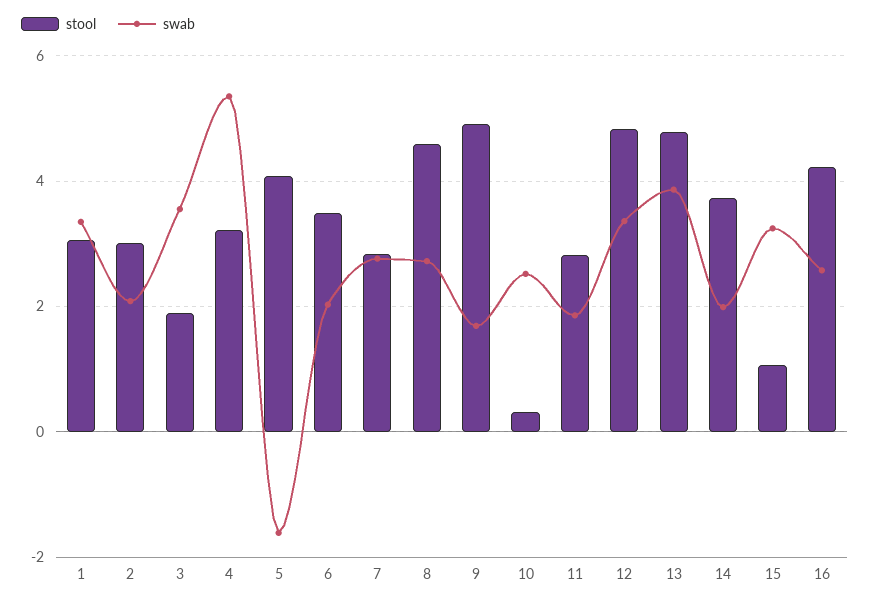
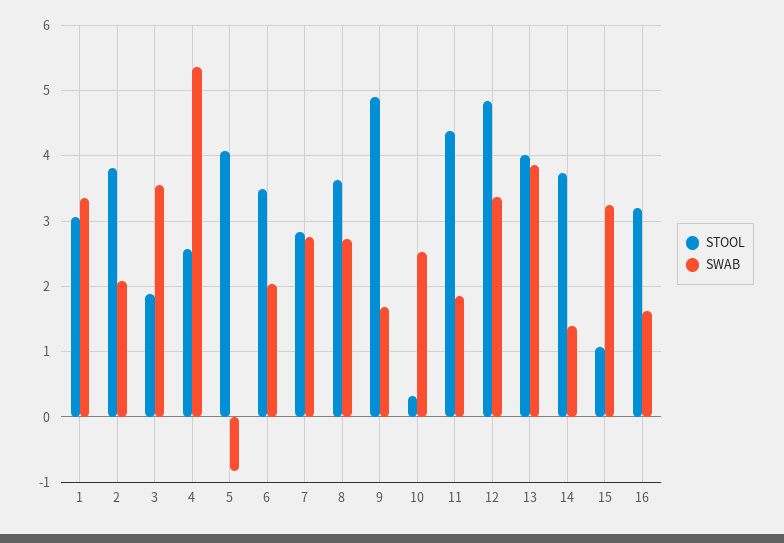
  {
    "stool": {
      "1": 3.1,
-     "2": 3,
+     "2": 3.8,
      "3": 1.9,
-     "4": 3.2,
+     "4": 2.6,
      "5": 4.1,
      "6": 3.5,
      "7": 2.8,
-     "8": 4.6,
+     "8": 3.6,
      "9": 4.9,
      "10": 0.3,
-     "11": 2.8,
+     "11": 4.4,
      "12": 4.8,
-     "13": 4.8,
+     "13": 4,
      "14": 3.7,
      "15": 1.1,
-     "16": 4.2
+     "16": 3.2
    },
    "swab": {
      "1": 3.4,
      "2": 2.1,
      "3": 3.6,
      "4": 5.4,
-     "5": -1.6,
+     "5": -0.8,
      "6": 2,
      "7": 2.8,
      "8": 2.7,
      "9": 1.7,
      "10": 2.5,
      "11": 1.9,
      "12": 3.4,
      "13": 3.9,
-     "14": 2,
+     "14": 1.4,
      "15": 3.2,
-     "16": 2.6
+     "16": 1.6
    }
  }

